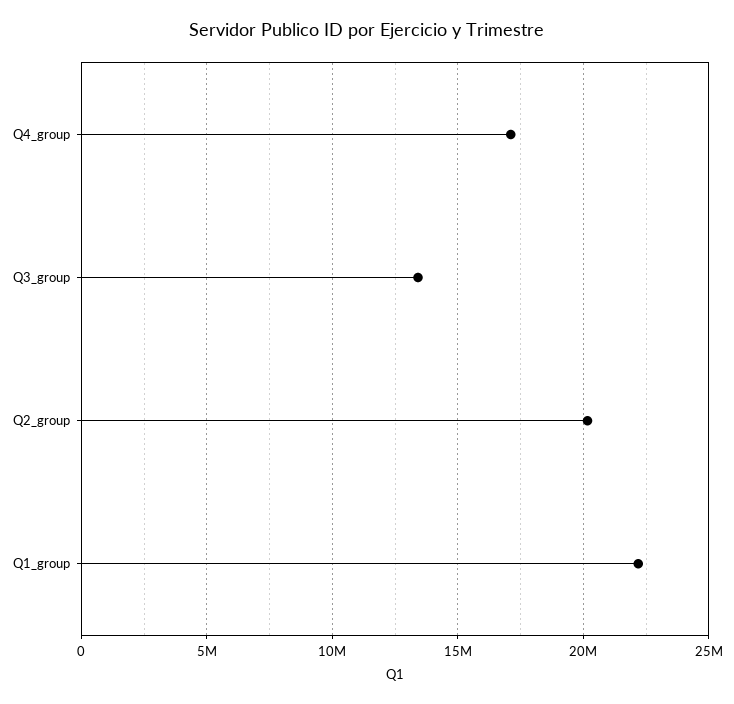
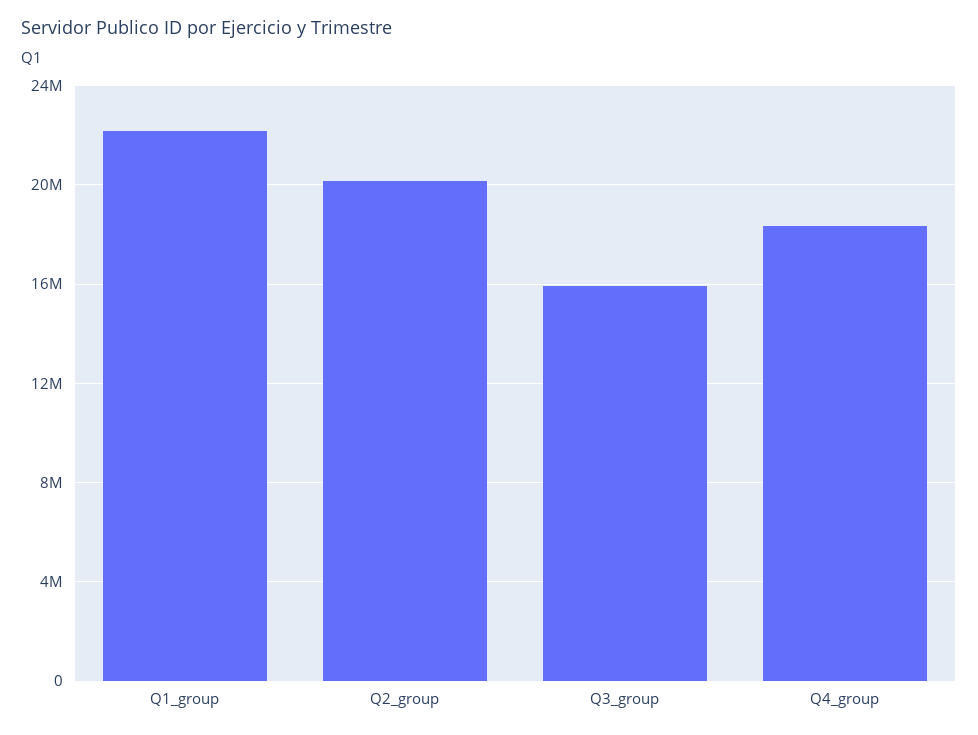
  {
-   "Q4_group": 17000000,
+   "Q4_group": 18500000,
-   "Q3_group": 13500000,
+   "Q3_group": 16000000,
    "Q2_group": 20000000,
    "Q1_group": 22000000
  }

